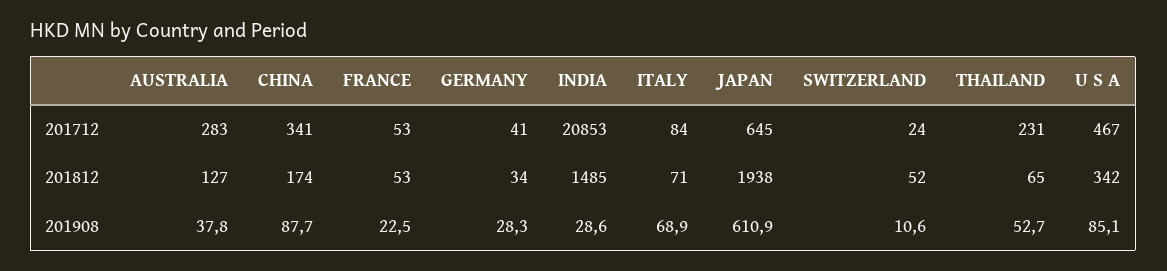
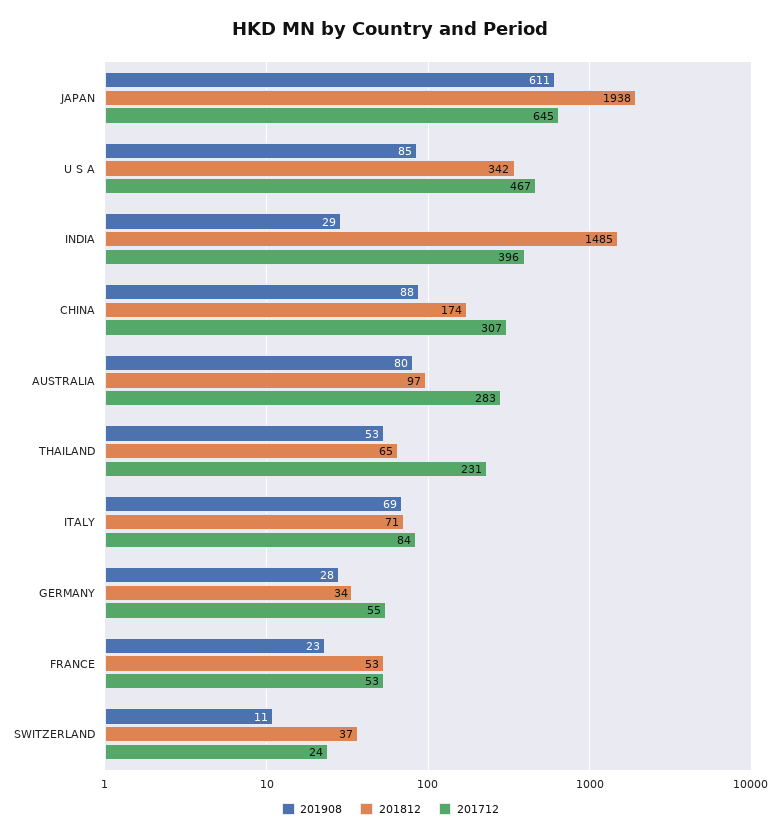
  {
    "201712": {
      "AUSTRALIA": 283,
-     "CHINA": 341,
+     "CHINA": 307,
      "FRANCE": 53,
-     "GERMANY": 41,
+     "GERMANY": 55,
-     "INDIA": 20853,
+     "INDIA": 396,
      "ITALY": 84,
      "JAPAN": 645,
      "SWITZERLAND": 24,
      "THAILAND": 231,
      "U S A": 467
    },
    "201812": {
-     "AUSTRALIA": 127,
+     "AUSTRALIA": 97,
      "CHINA": 174,
      "FRANCE": 53,
      "GERMANY": 34,
      "INDIA": 1485,
      "ITALY": 71,
      "JAPAN": 1938,
-     "SWITZERLAND": 52,
+     "SWITZERLAND": 37,
      "THAILAND": 65,
      "U S A": 342
    },
    "201908": {
-     "AUSTRALIA": 37.8,
+     "AUSTRALIA": 80,
      "CHINA": 87.7,
      "FRANCE": 22.5,
      "GERMANY": 28.3,
      "INDIA": 28.6,
      "ITALY": 68.9,
      "JAPAN": 610.9,
      "SWITZERLAND": 10.6,
      "THAILAND": 52.7,
      "U S A": 85.1
    }
  }

